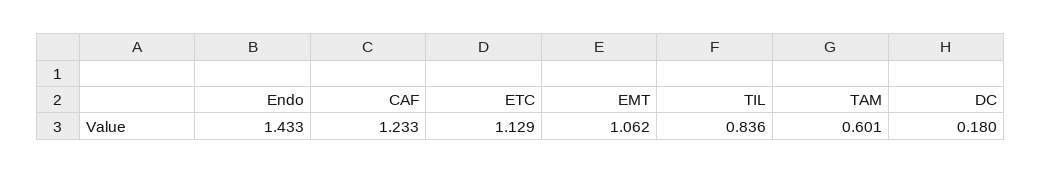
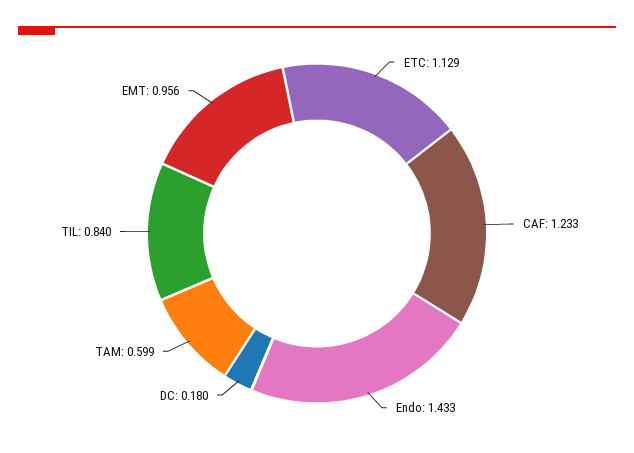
  {
    "Endo": 1.433,
    "CAF": 1.233,
    "ETC": 1.129,
-   "EMT": 1.062,
+   "EMT": 0.956,
-   "TIL": 0.836,
+   "TIL": 0.84,
-   "TAM": 0.601,
+   "TAM": 0.599,
    "DC": 0.18
  }

